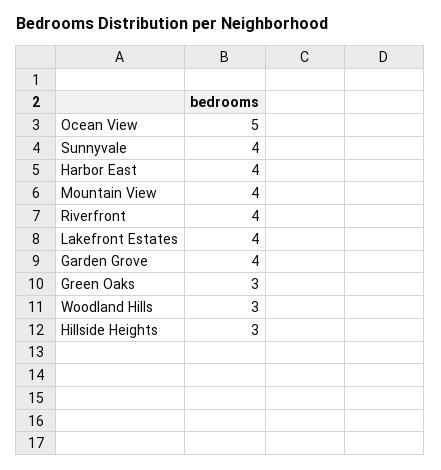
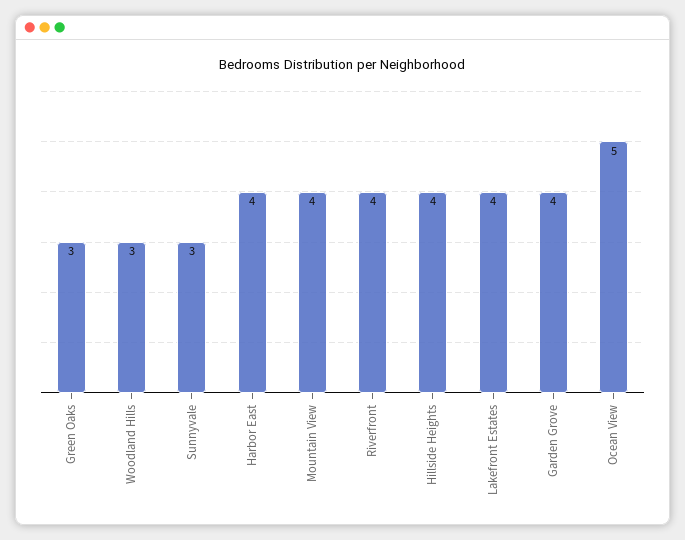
  {
    "Ocean View": 5,
-   "Sunnyvale": 4,
+   "Sunnyvale": 3,
    "Harbor East": 4,
    "Mountain View": 4,
    "Riverfront": 4,
    "Lakefront Estates": 4,
    "Garden Grove": 4,
    "Green Oaks": 3,
    "Woodland Hills": 3,
-   "Hillside Heights": 3
+   "Hillside Heights": 4
  }

